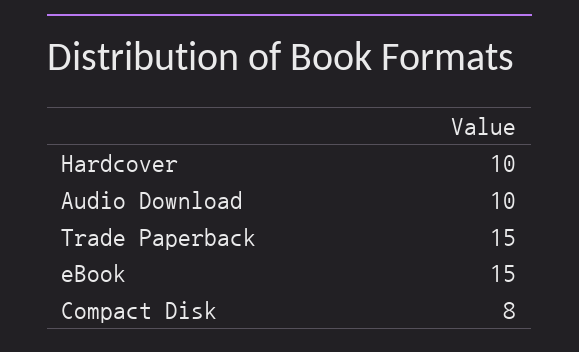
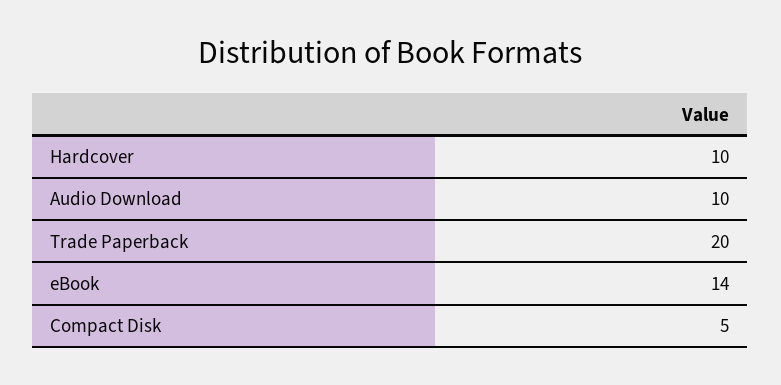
  {
    "Hardcover": 10,
    "Audio Download": 10,
-   "Trade Paperback": 15,
+   "Trade Paperback": 20,
-   "eBook": 15,
+   "eBook": 14,
-   "Compact Disk": 8
+   "Compact Disk": 5
  }

